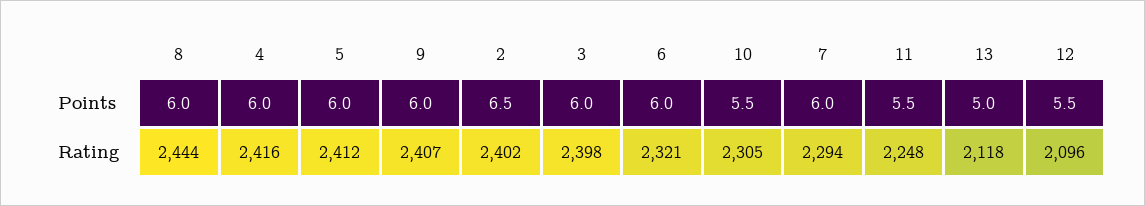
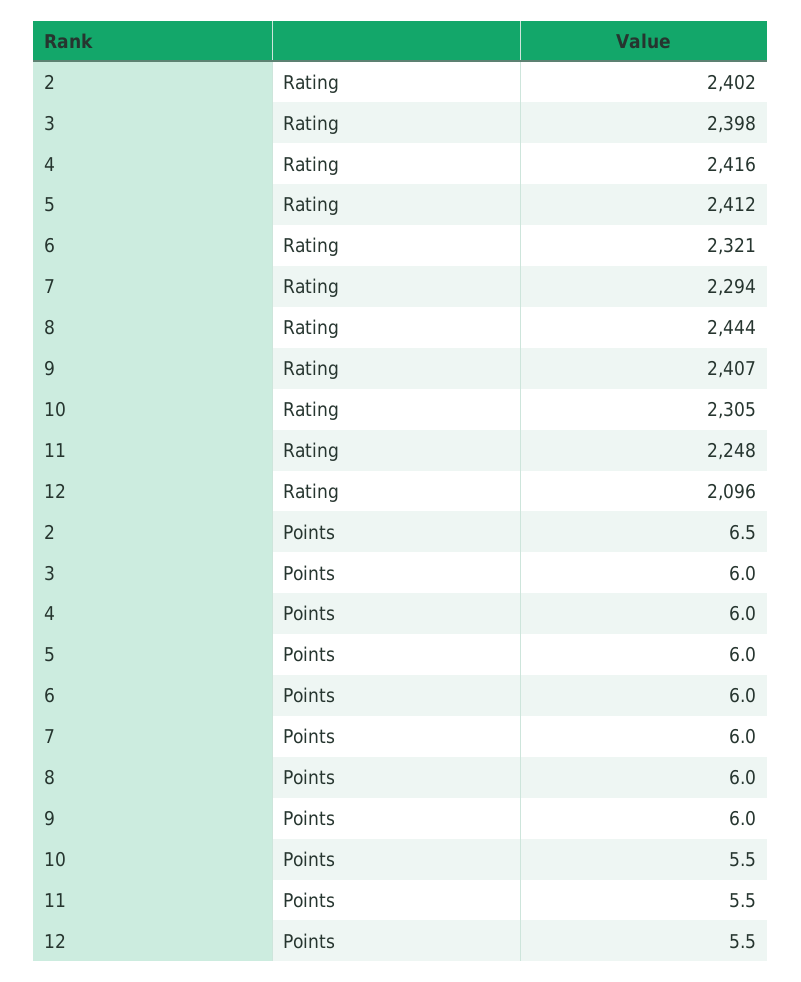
  {
    "8": {
      "Points": 6,
      "Rating": 2444
    },
    "4": {
      "Points": 6,
      "Rating": 2416
    },
    "5": {
      "Points": 6,
      "Rating": 2412
    },
    "9": {
      "Points": 6,
      "Rating": 2407
    },
    "2": {
      "Points": 6.5,
      "Rating": 2402
    },
    "3": {
      "Points": 6,
      "Rating": 2398
    },
    "6": {
      "Points": 6,
      "Rating": 2321
    },
    "10": {
      "Points": 5.5,
      "Rating": 2305
    },
    "7": {
      "Points": 6,
      "Rating": 2294
    },
    "11": {
      "Points": 5.5,
      "Rating": 2248
    },
-   "13": {
-     "Points": 5,
-     "Rating": 2118
-   },
    "12": {
      "Points": 5.5,
      "Rating": 2096
    }
  }

